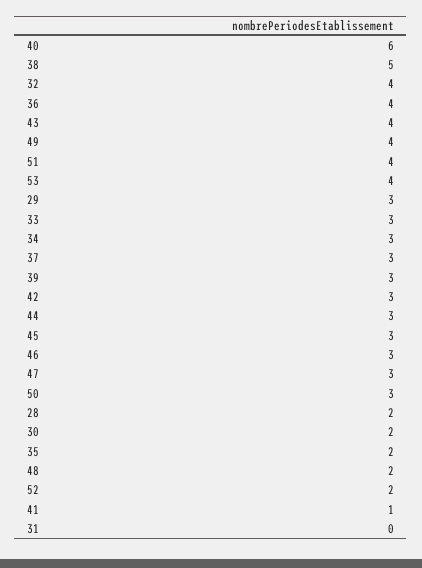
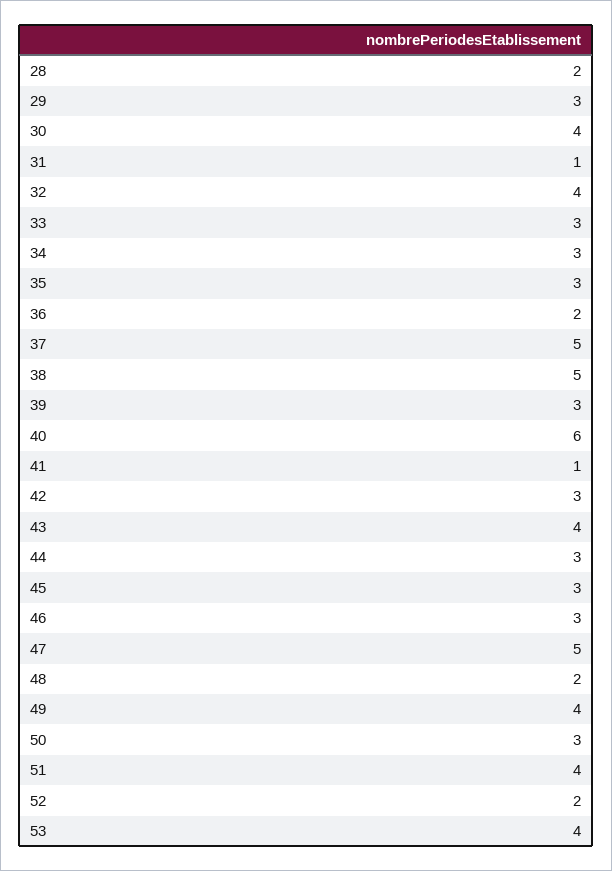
  {
    "40": 6,
    "38": 5,
    "32": 4,
-   "36": 4,
+   "36": 2,
    "43": 4,
    "49": 4,
    "51": 4,
    "53": 4,
    "29": 3,
    "33": 3,
    "34": 3,
-   "37": 3,
+   "37": 5,
    "39": 3,
    "42": 3,
    "44": 3,
    "45": 3,
    "46": 3,
-   "47": 3,
+   "47": 5,
    "50": 3,
    "28": 2,
-   "30": 2,
+   "30": 4,
-   "35": 2,
+   "35": 3,
    "48": 2,
    "52": 2,
    "41": 1,
-   "31": 0
+   "31": 1
  }

